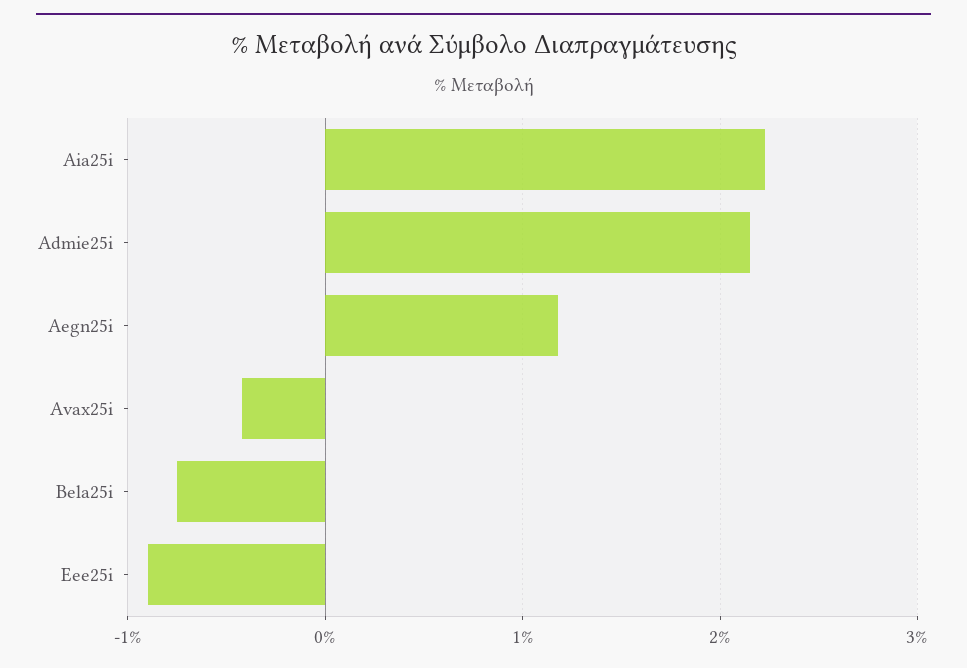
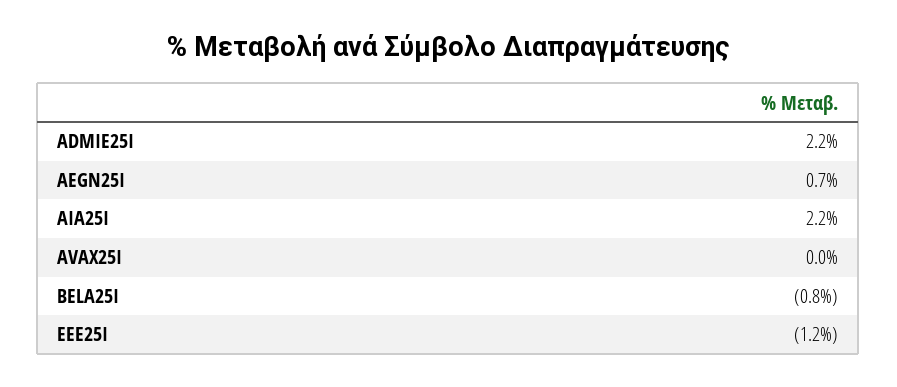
  {
    "Aia25i": 2.2,
    "Admie25i": 2.2,
-   "Aegn25i": 1.2,
+   "Aegn25i": 0.7,
-   "Avax25i": -0.4,
+   "Avax25i": 0,
    "Bela25i": -0.8,
-   "Eee25i": -0.9
+   "Eee25i": -1.2
  }

